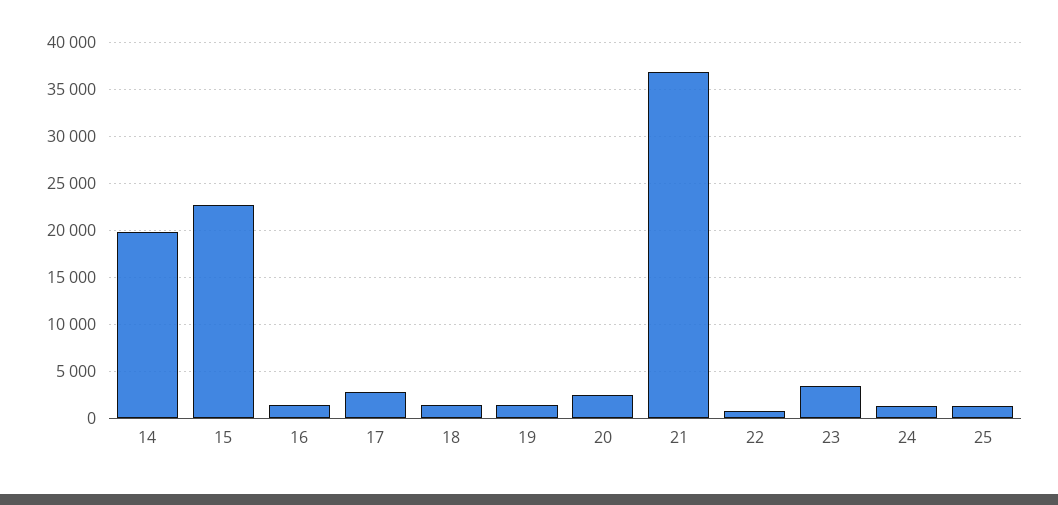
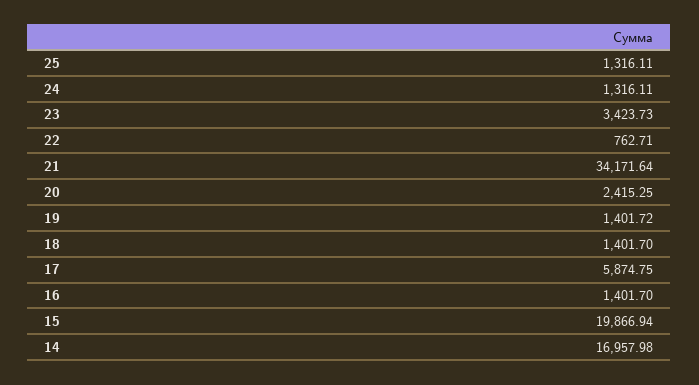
  {
-   "14": 20000,
+   "14": 16957.98,
-   "15": 23000,
+   "15": 19866.94,
    "16": 1401.7,
-   "17": 3000,
+   "17": 5874.75,
    "18": 1401.7,
    "19": 1401.72,
    "20": 2415.25,
-   "21": 37000,
+   "21": 34171.64,
    "22": 762.71,
    "23": 3423.73,
    "24": 1316.11,
    "25": 1316.11
  }

